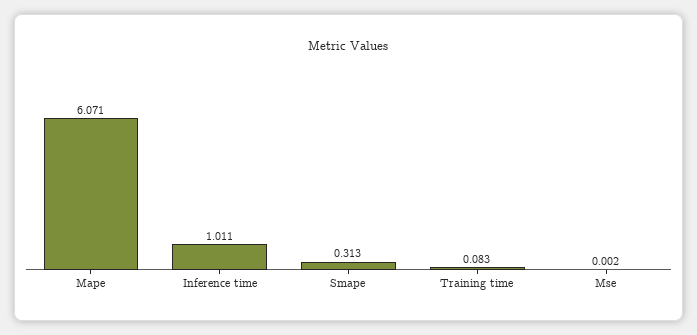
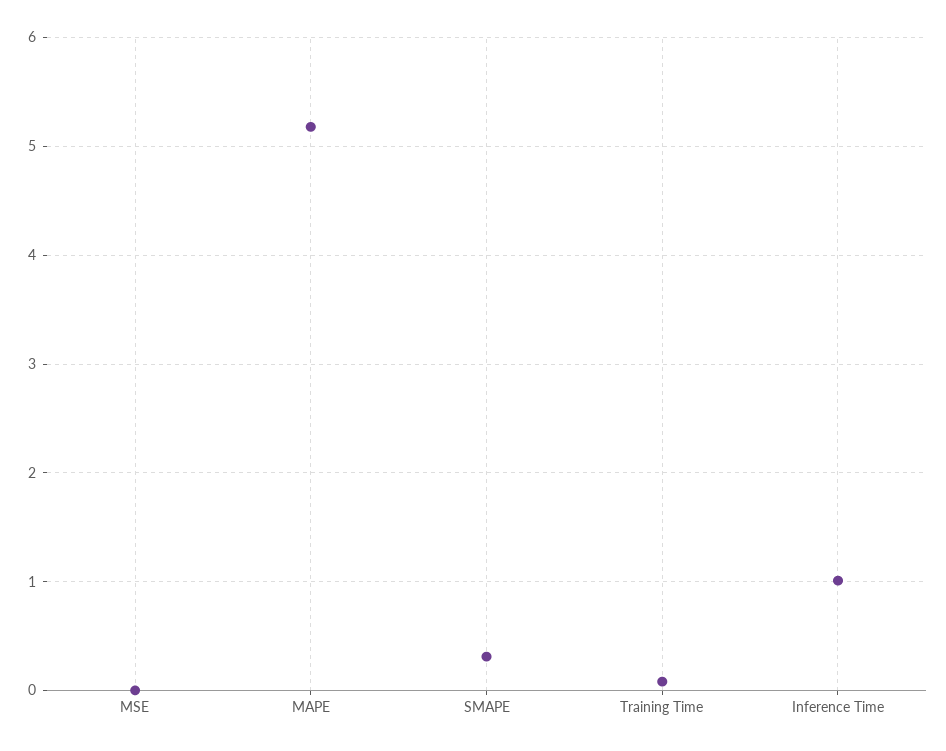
  {
-   "Mape": 6.071,
+   "Mape": 5.2,
    "Inference time": 1.011,
    "Smape": 0.313,
    "Training time": 0.083,
    "Mse": 0.002
  }

